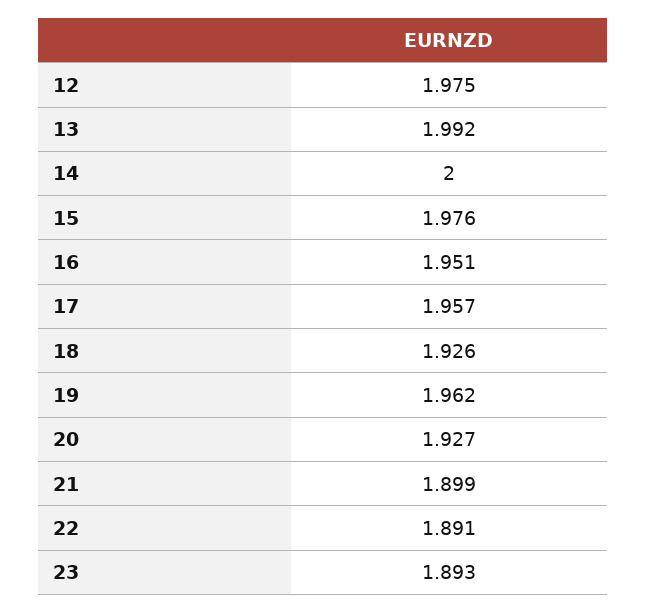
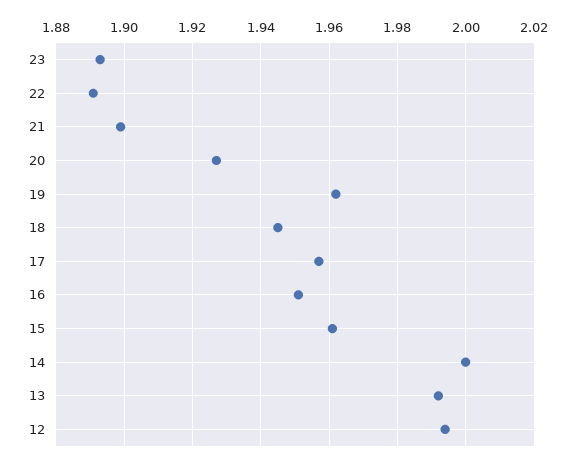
  {
-   "12": 1.975,
+   "12": 1.995,
    "13": 1.992,
    "14": 2,
-   "15": 1.976,
+   "15": 1.96,
    "16": 1.951,
    "17": 1.957,
-   "18": 1.926,
+   "18": 1.945,
    "19": 1.962,
    "20": 1.927,
    "21": 1.899,
    "22": 1.891,
    "23": 1.893
  }

